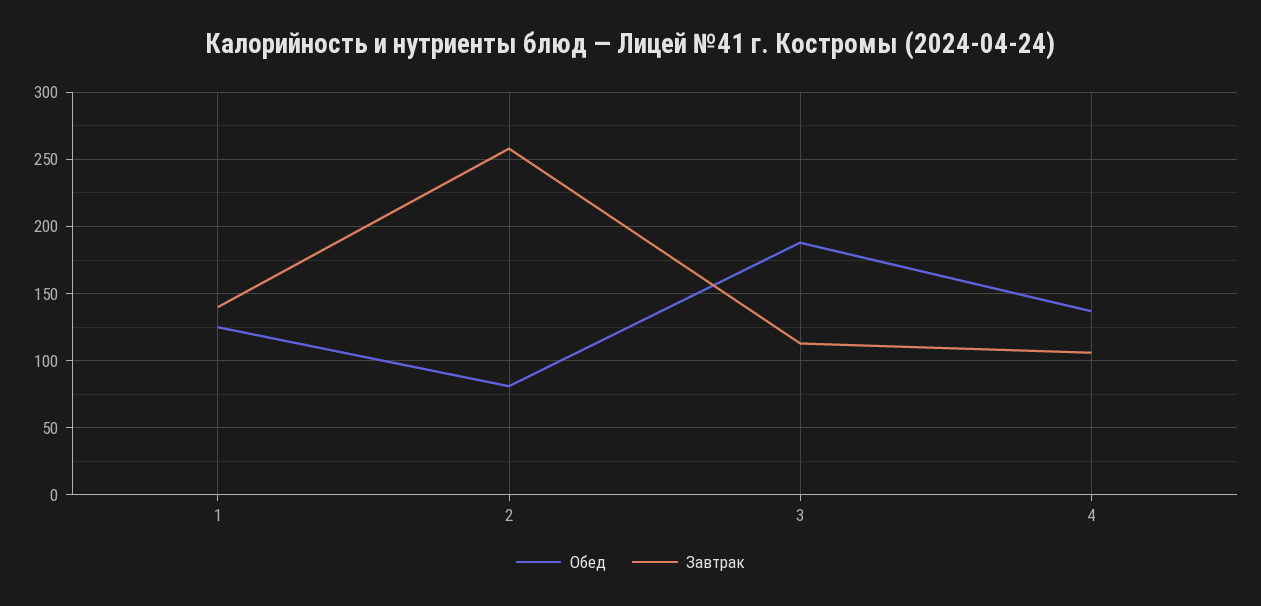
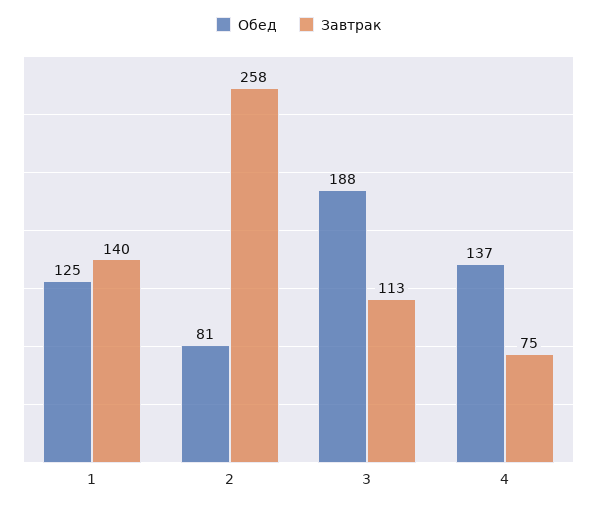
  {
    "Обед": {
      "1": 125,
      "2": 81,
      "3": 188,
      "4": 137
    },
    "Завтрак": {
      "1": 140,
      "2": 258,
      "3": 113,
-     "4": 105
+     "4": 75
    }
  }

